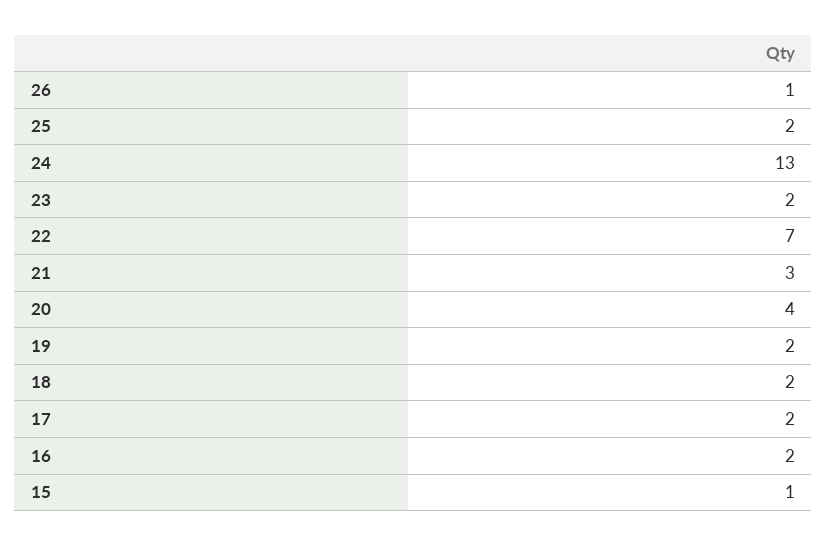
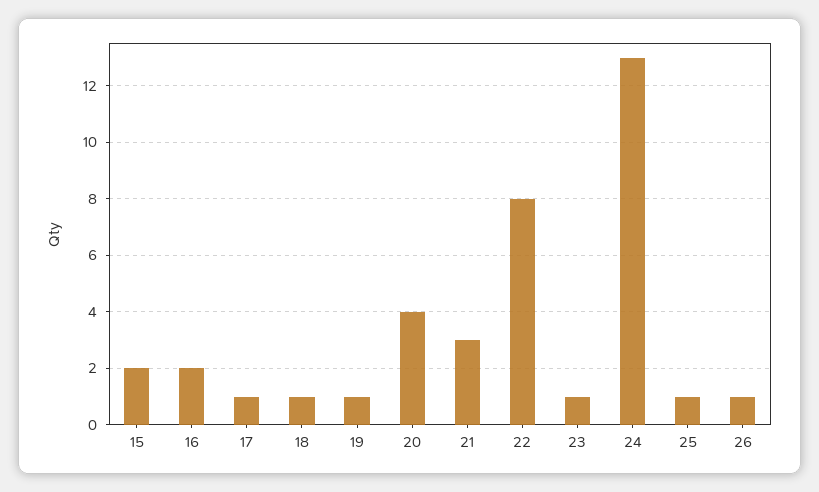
  {
    "26": 1,
-   "25": 2,
+   "25": 1,
    "24": 13,
-   "23": 2,
+   "23": 1,
-   "22": 7,
+   "22": 8,
    "21": 3,
    "20": 4,
-   "19": 2,
+   "19": 1,
-   "18": 2,
+   "18": 1,
-   "17": 2,
+   "17": 1,
    "16": 2,
-   "15": 1
+   "15": 2
  }

